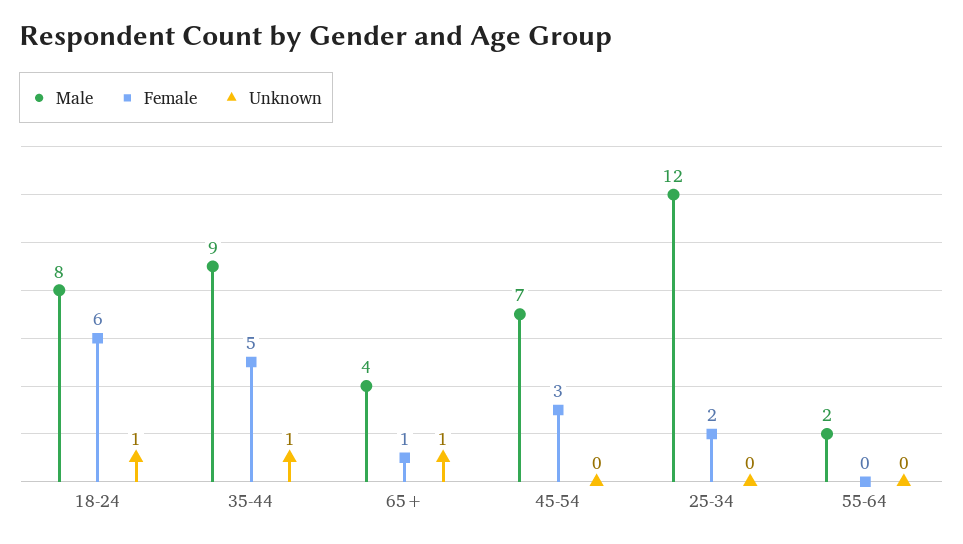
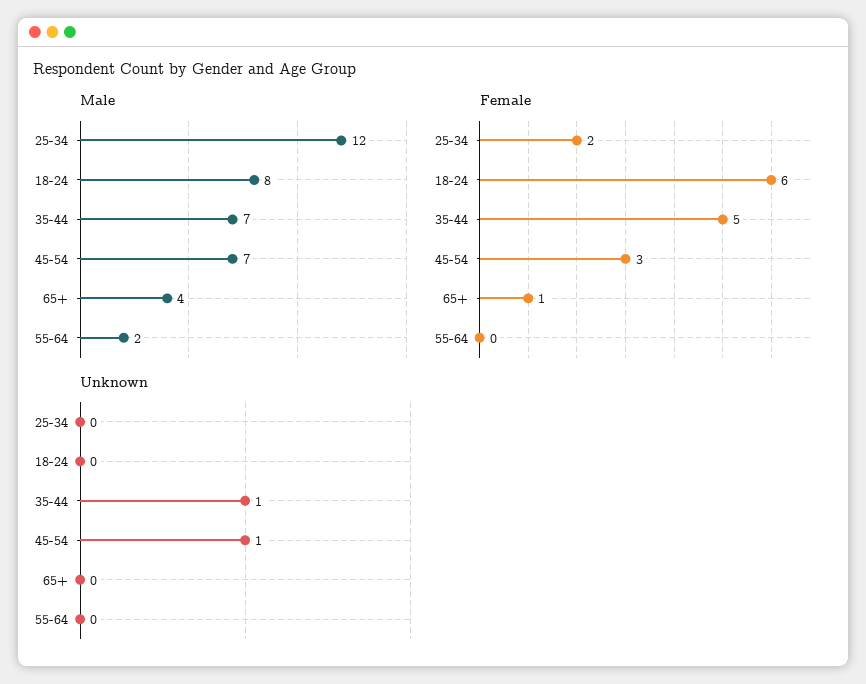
  {
    "Male": {
      "18-24": 8,
-     "35-44": 9,
+     "35-44": 7,
      "65+": 4,
      "45-54": 7,
      "25-34": 12,
      "55-64": 2
    },
    "Female": {
      "18-24": 6,
      "35-44": 5,
      "65+": 1,
      "45-54": 3,
      "25-34": 2,
      "55-64": 0
    },
    "Unknown": {
-     "18-24": 1,
+     "18-24": 0,
      "35-44": 1,
-     "65+": 1,
+     "65+": 0,
-     "45-54": 0,
+     "45-54": 1,
      "25-34": 0,
      "55-64": 0
    }
  }

